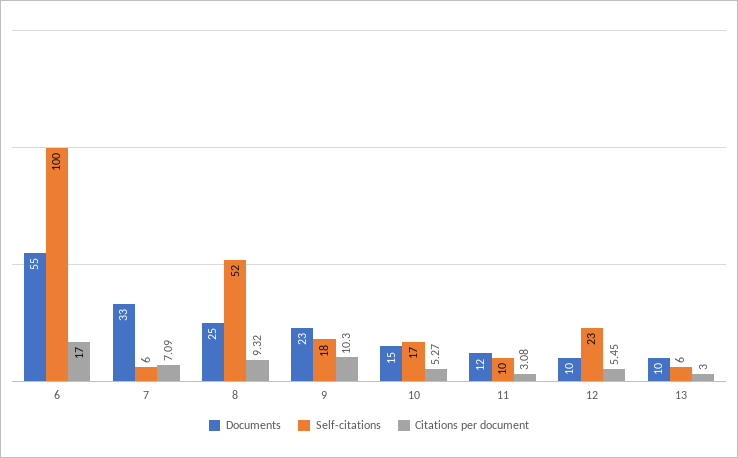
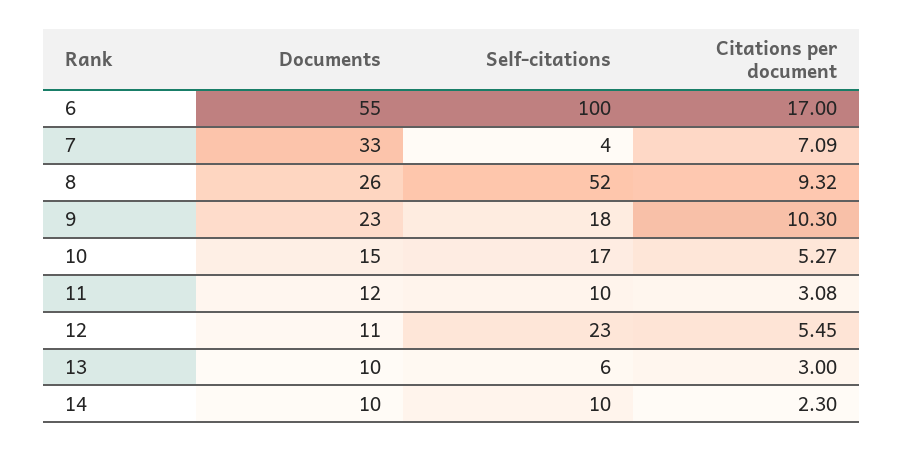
  {
    "Documents": {
      "6": 55,
      "7": 33,
-     "8": 25,
+     "8": 26,
      "9": 23,
      "10": 15,
      "11": 12,
-     "12": 10,
+     "12": 11,
-     "13": 10
+     "13": 10,
+     "14": 10
    },
    "Self-citations": {
      "6": 100,
-     "7": 6,
+     "7": 4,
      "8": 52,
      "9": 18,
      "10": 17,
      "11": 10,
      "12": 23,
-     "13": 6
+     "13": 6,
+     "14": 10
    },
    "Citations per document": {
      "6": 17,
      "7": 7.09,
      "8": 9.32,
      "9": 10.3,
      "10": 5.27,
      "11": 3.08,
      "12": 5.45,
-     "13": 3
+     "13": 3,
+     "14": 2.3
    }
  }

